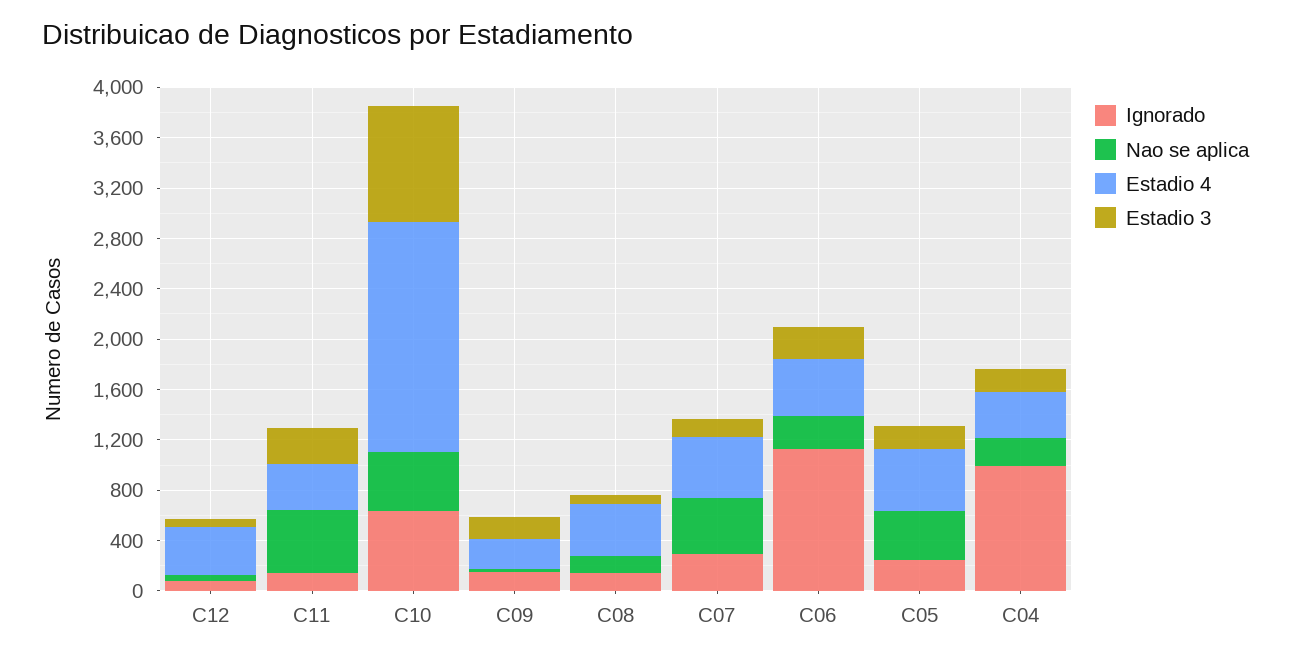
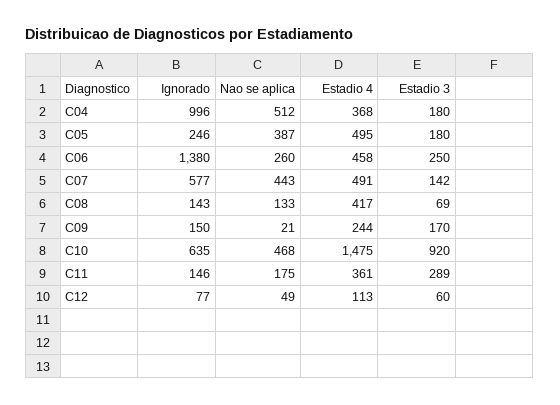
  {
    "Ignorado": {
      "C12": 77,
      "C11": 146,
      "C10": 635,
      "C09": 150,
      "C08": 143,
-     "C07": 300,
+     "C07": 577,
-     "C06": 1100,
+     "C06": 1380,
      "C05": 246,
      "C04": 996
    },
    "Nao se aplica": {
      "C12": 49,
-     "C11": 500,
+     "C11": 175,
      "C10": 468,
      "C09": 21,
      "C08": 133,
      "C07": 443,
      "C06": 260,
      "C05": 387,
-     "C04": 200
+     "C04": 512
    },
    "Estadio 4": {
-     "C12": 400,
+     "C12": 113,
      "C11": 361,
-     "C10": 1800,
+     "C10": 1475,
      "C09": 244,
      "C08": 417,
      "C07": 491,
      "C06": 458,
      "C05": 495,
      "C04": 368
    },
    "Estadio 3": {
      "C12": 60,
      "C11": 289,
      "C10": 920,
      "C09": 170,
      "C08": 69,
      "C07": 142,
      "C06": 250,
      "C05": 180,
      "C04": 180
    }
  }

